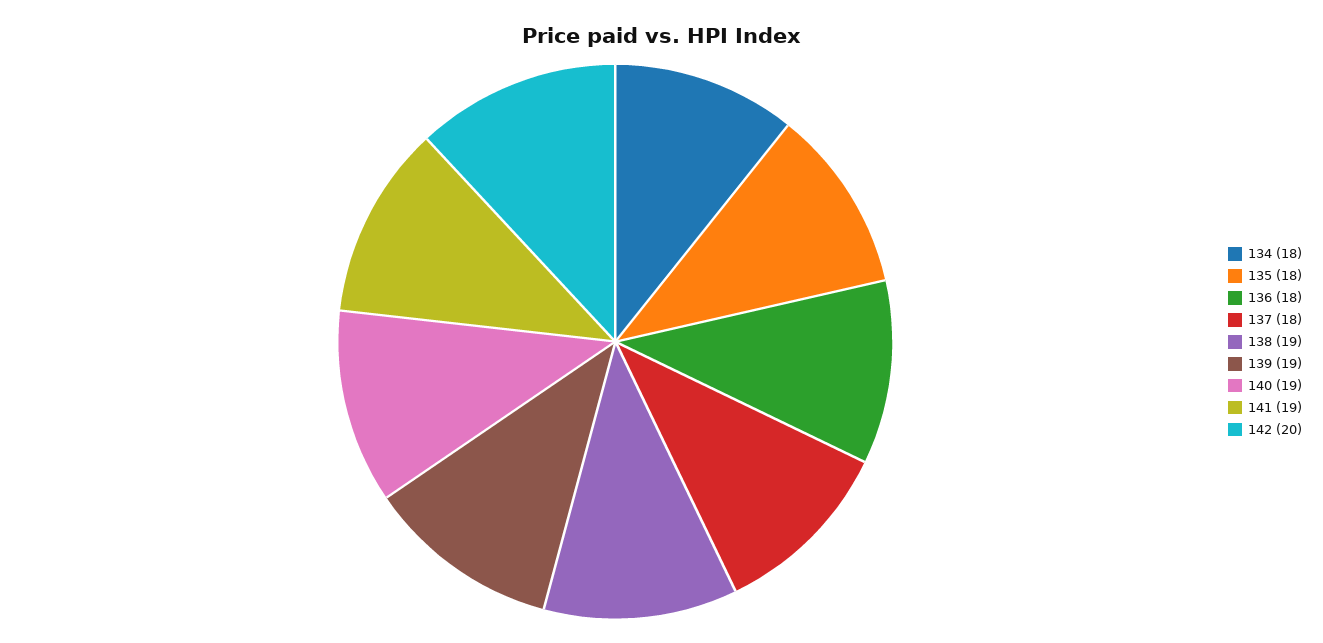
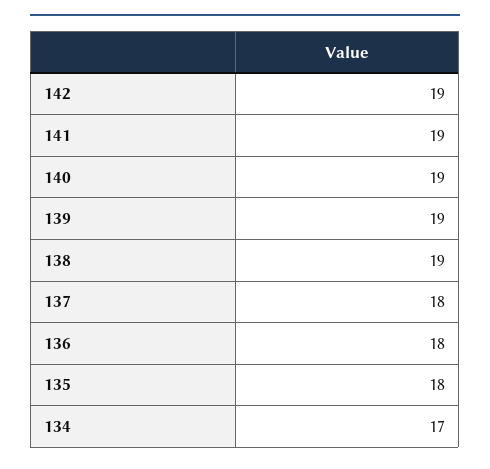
  {
-   "134": 18,
+   "134": 17,
    "135": 18,
    "136": 18,
    "137": 18,
    "138": 19,
    "139": 19,
    "140": 19,
    "141": 19,
-   "142": 20
+   "142": 19
  }

